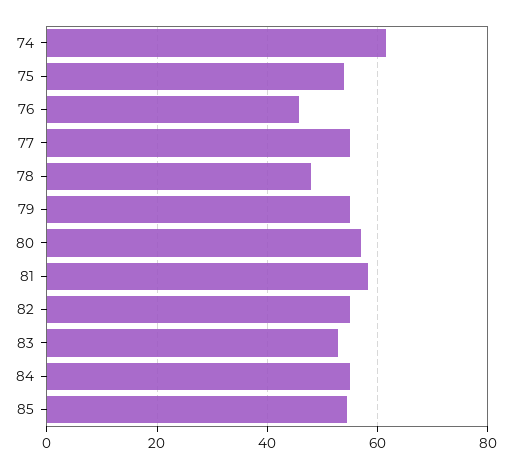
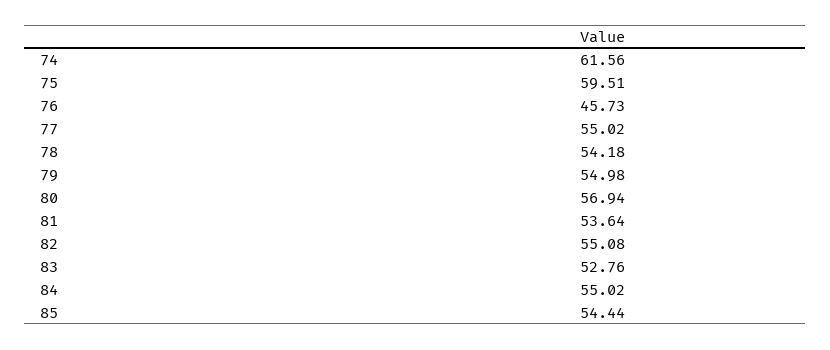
  {
    "74": 61.56,
-   "75": 54,
+   "75": 59.51,
    "76": 45.73,
    "77": 55.02,
-   "78": 48,
+   "78": 54.18,
    "79": 54.98,
    "80": 56.94,
-   "81": 58,
+   "81": 53.64,
    "82": 55.08,
    "83": 52.76,
    "84": 55.02,
    "85": 54.44
  }

